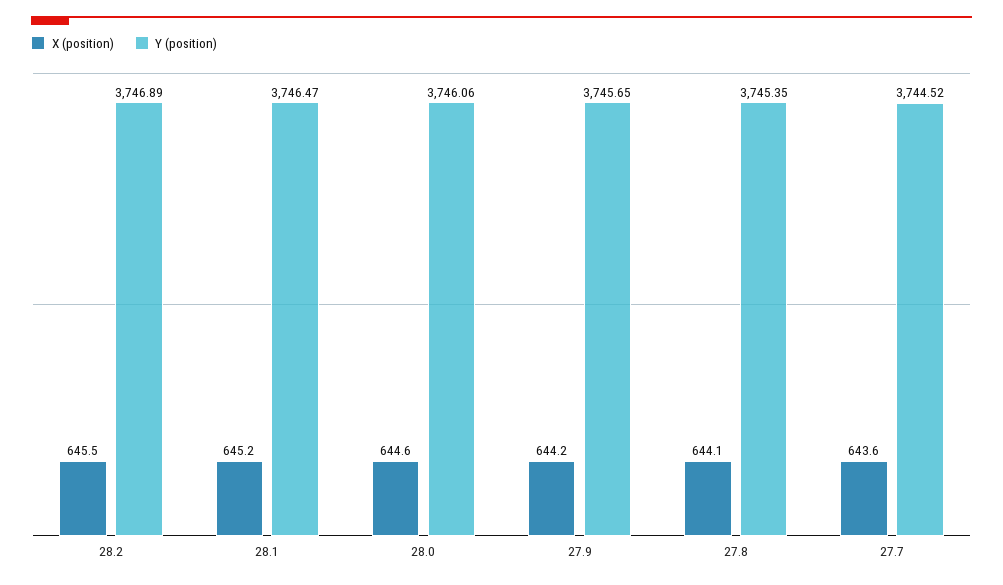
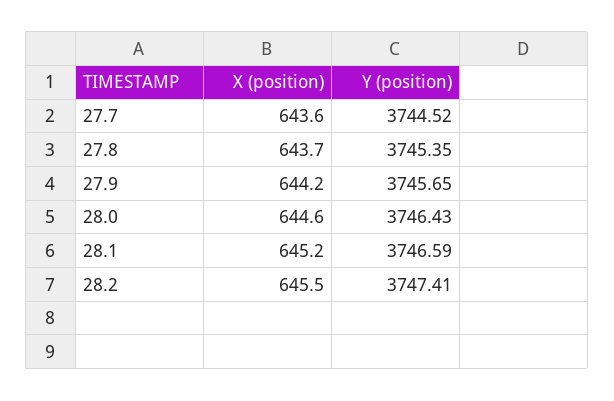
  {
    "X (position)": {
      "28.2": 645.5,
      "28.1": 645.2,
      "28.0": 644.6,
      "27.9": 644.2,
-     "27.8": 644.1,
+     "27.8": 643.7,
      "27.7": 643.6
    },
    "Y (position)": {
-     "28.2": 3746.89,
+     "28.2": 3747.41,
-     "28.1": 3746.47,
+     "28.1": 3746.59,
-     "28.0": 3746.06,
+     "28.0": 3746.43,
      "27.9": 3745.65,
      "27.8": 3745.35,
      "27.7": 3744.52
    }
  }

